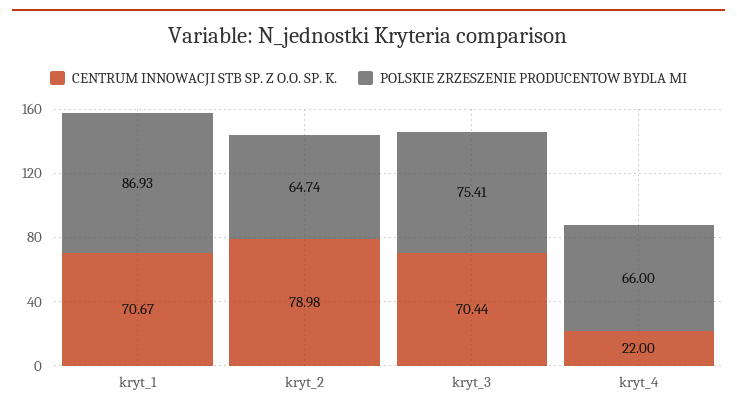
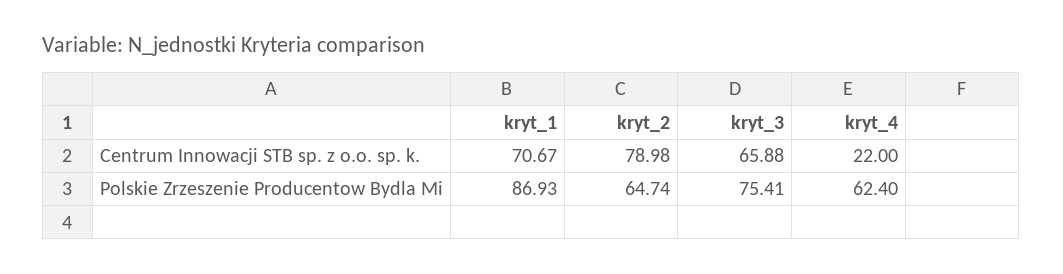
  {
    "CENTRUM INNOWACJI STB SP. Z O.O. SP. K.": {
      "kryt_1": 70.67,
      "kryt_2": 78.98,
-     "kryt_3": 70.44,
+     "kryt_3": 65.88,
      "kryt_4": 22
    },
    "POLSKIE ZRZESZENIE PRODUCENTOW BYDLA MI": {
      "kryt_1": 86.93,
      "kryt_2": 64.74,
      "kryt_3": 75.41,
-     "kryt_4": 66
+     "kryt_4": 62.4
    }
  }

